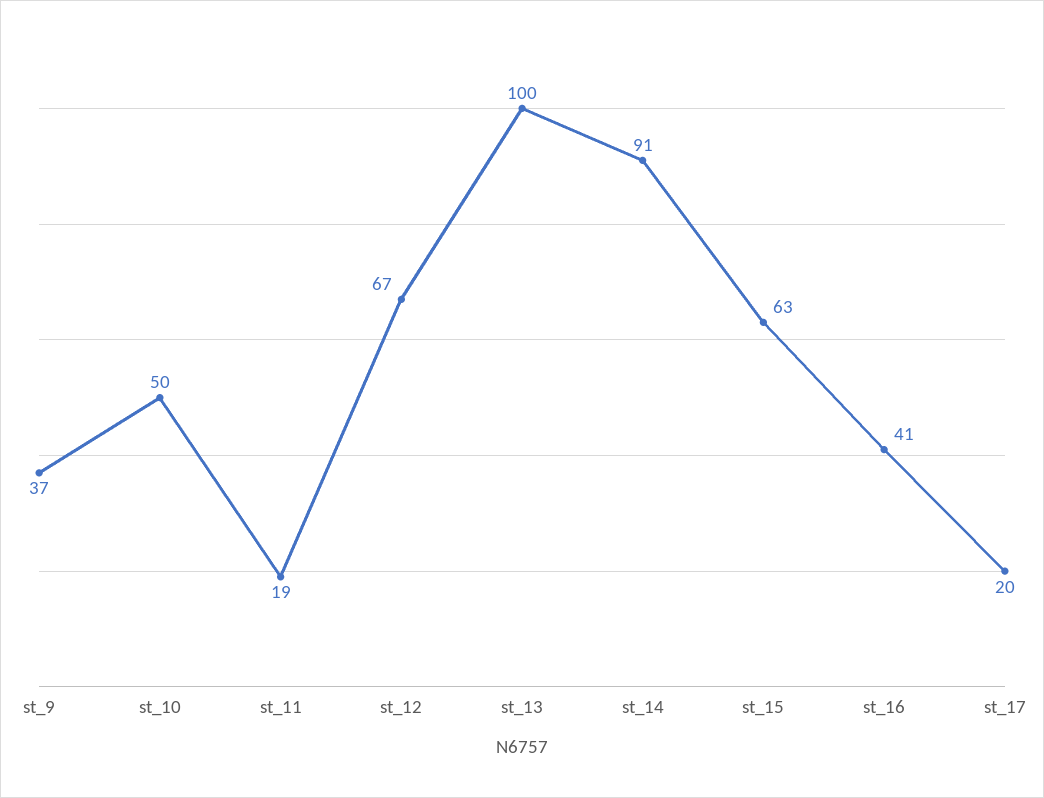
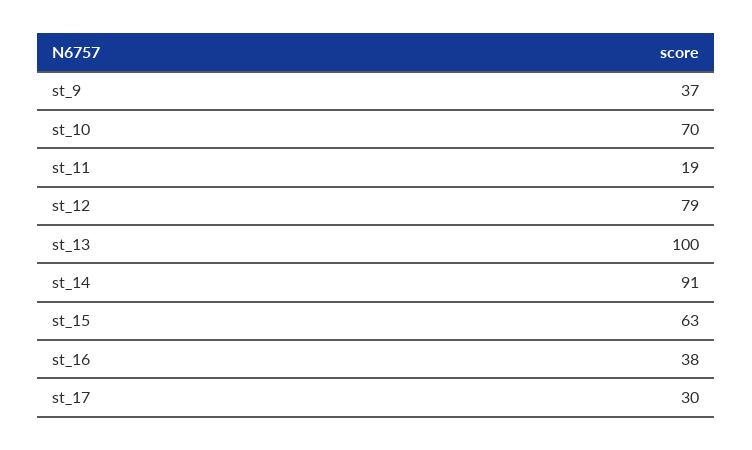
  {
    "st_9": 37,
-   "st_10": 50,
+   "st_10": 70,
    "st_11": 19,
-   "st_12": 67,
+   "st_12": 79,
    "st_13": 100,
    "st_14": 91,
    "st_15": 63,
-   "st_16": 41,
+   "st_16": 38,
-   "st_17": 20
+   "st_17": 30
  }

